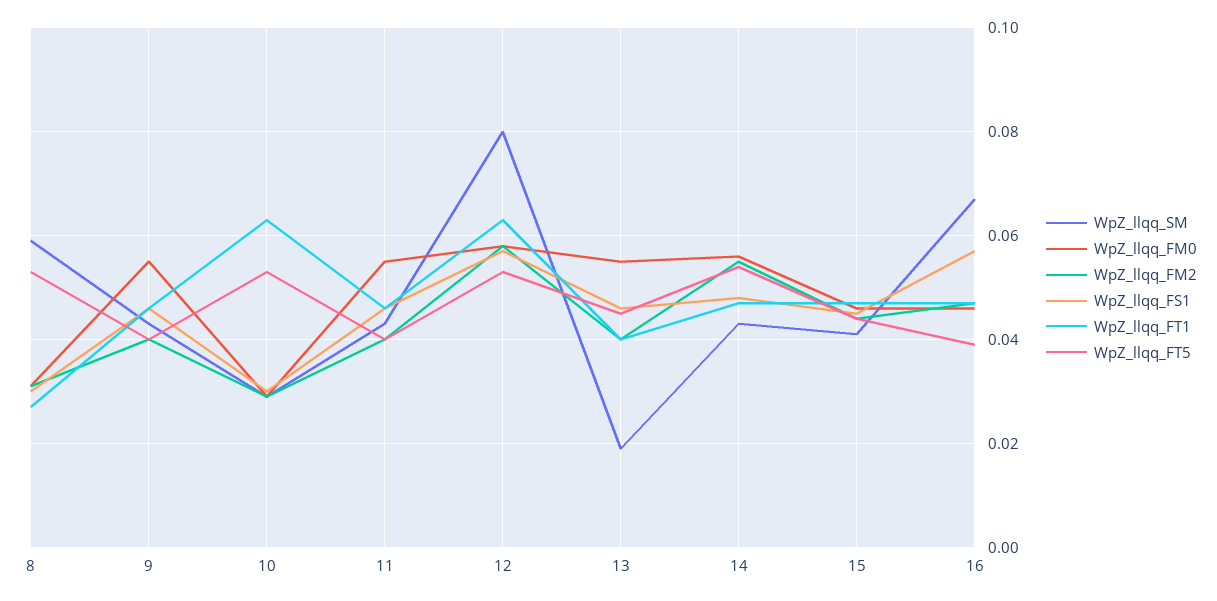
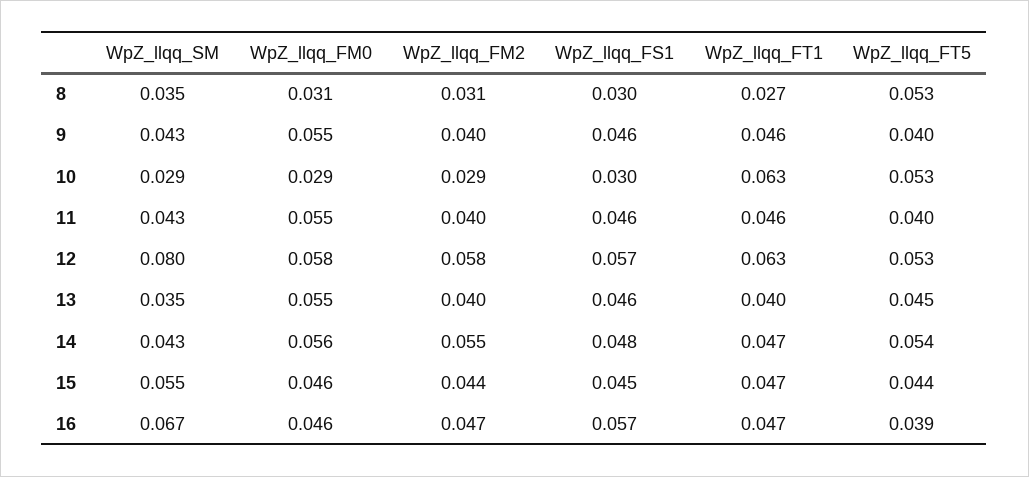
  {
    "WpZ_llqq_SM": {
-     "8": 0.06,
+     "8": 0.035,
      "9": 0.043,
      "10": 0.029,
      "11": 0.043,
      "12": 0.08,
-     "13": 0.02,
+     "13": 0.035,
      "14": 0.043,
-     "15": 0.04,
+     "15": 0.055,
      "16": 0.067
    },
    "WpZ_llqq_FM0": {
      "8": 0.031,
      "9": 0.055,
      "10": 0.029,
      "11": 0.055,
      "12": 0.058,
      "13": 0.055,
      "14": 0.056,
      "15": 0.046,
      "16": 0.046
    },
    "WpZ_llqq_FM2": {
      "8": 0.031,
      "9": 0.04,
      "10": 0.029,
      "11": 0.04,
      "12": 0.058,
      "13": 0.04,
      "14": 0.055,
      "15": 0.044,
      "16": 0.047
    },
    "WpZ_llqq_FS1": {
      "8": 0.03,
      "9": 0.046,
      "10": 0.03,
      "11": 0.046,
      "12": 0.057,
      "13": 0.046,
      "14": 0.048,
      "15": 0.045,
      "16": 0.057
    },
    "WpZ_llqq_FT1": {
      "8": 0.027,
      "9": 0.046,
      "10": 0.063,
      "11": 0.046,
      "12": 0.063,
      "13": 0.04,
      "14": 0.047,
      "15": 0.047,
      "16": 0.047
    },
    "WpZ_llqq_FT5": {
      "8": 0.053,
      "9": 0.04,
      "10": 0.053,
      "11": 0.04,
      "12": 0.053,
      "13": 0.045,
      "14": 0.054,
      "15": 0.044,
      "16": 0.039
    }
  }

